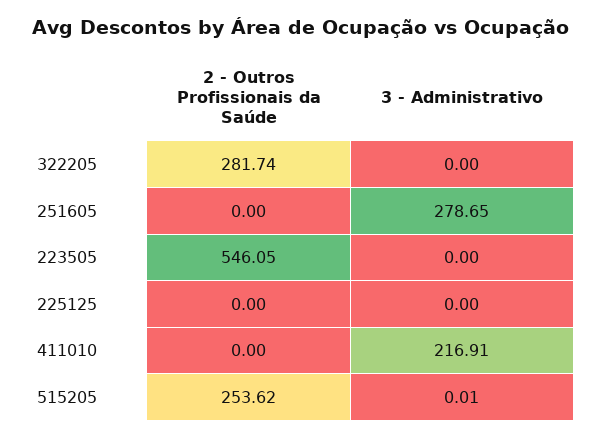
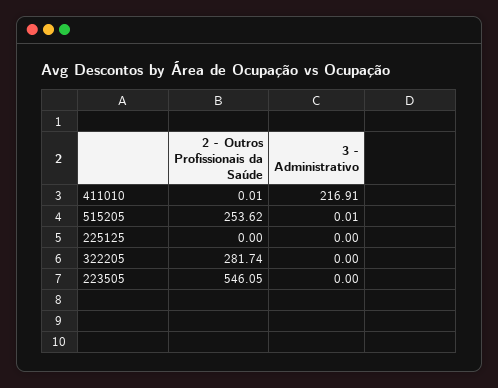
  {
    "2 - Outros Profissionais da Saúde": {
      "322205": 281.74,
-     "251605": 0,
      "223505": 546.05,
      "225125": 0,
-     "411010": 0,
+     "411010": 0.01,
      "515205": 253.62
    },
    "3 - Administrativo": {
      "322205": 0,
-     "251605": 278.65,
      "223505": 0,
      "225125": 0,
      "411010": 216.91,
      "515205": 0.01
    }
  }

